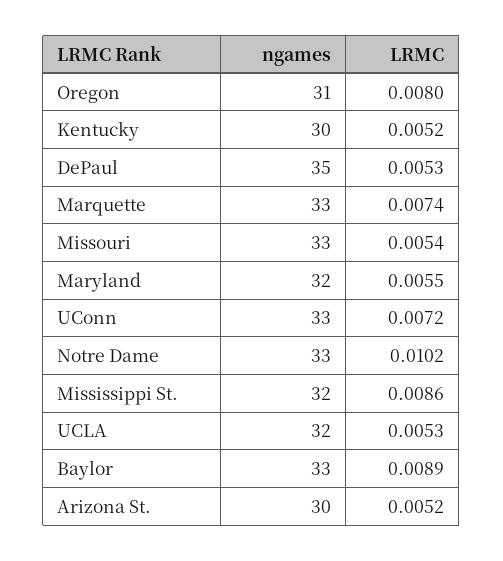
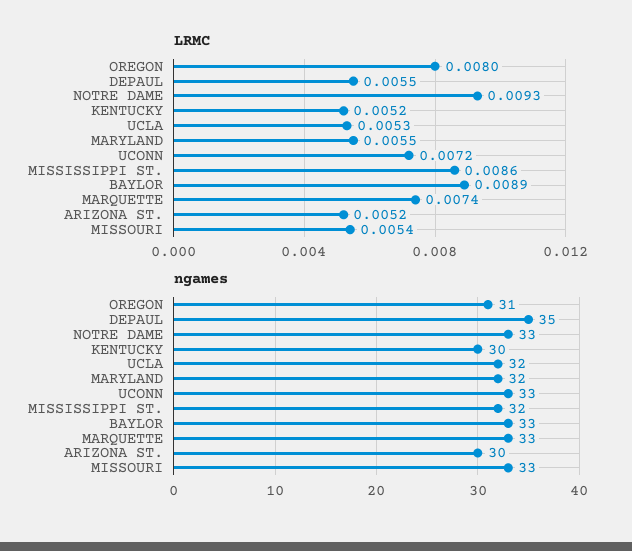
  {
    "ngames": {
      "Oregon": 31,
      "Kentucky": 30,
      "DePaul": 35,
      "Marquette": 33,
      "Missouri": 33,
      "Maryland": 32,
      "UConn": 33,
      "Notre Dame": 33,
      "Mississippi St.": 32,
      "UCLA": 32,
      "Baylor": 33,
      "Arizona St.": 30
    },
    "LRMC": {
      "Oregon": 0.008,
      "Kentucky": 0.0052,
-     "DePaul": 0.0053,
+     "DePaul": 0.0055,
      "Marquette": 0.0074,
      "Missouri": 0.0054,
      "Maryland": 0.0055,
      "UConn": 0.0072,
-     "Notre Dame": 0.0102,
+     "Notre Dame": 0.0093,
      "Mississippi St.": 0.0086,
      "UCLA": 0.0053,
      "Baylor": 0.0089,
      "Arizona St.": 0.0052
    }
  }

